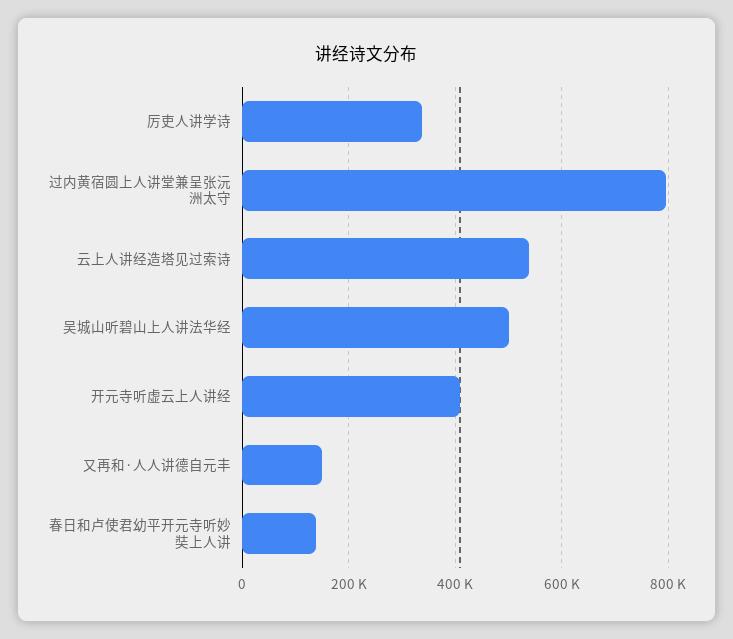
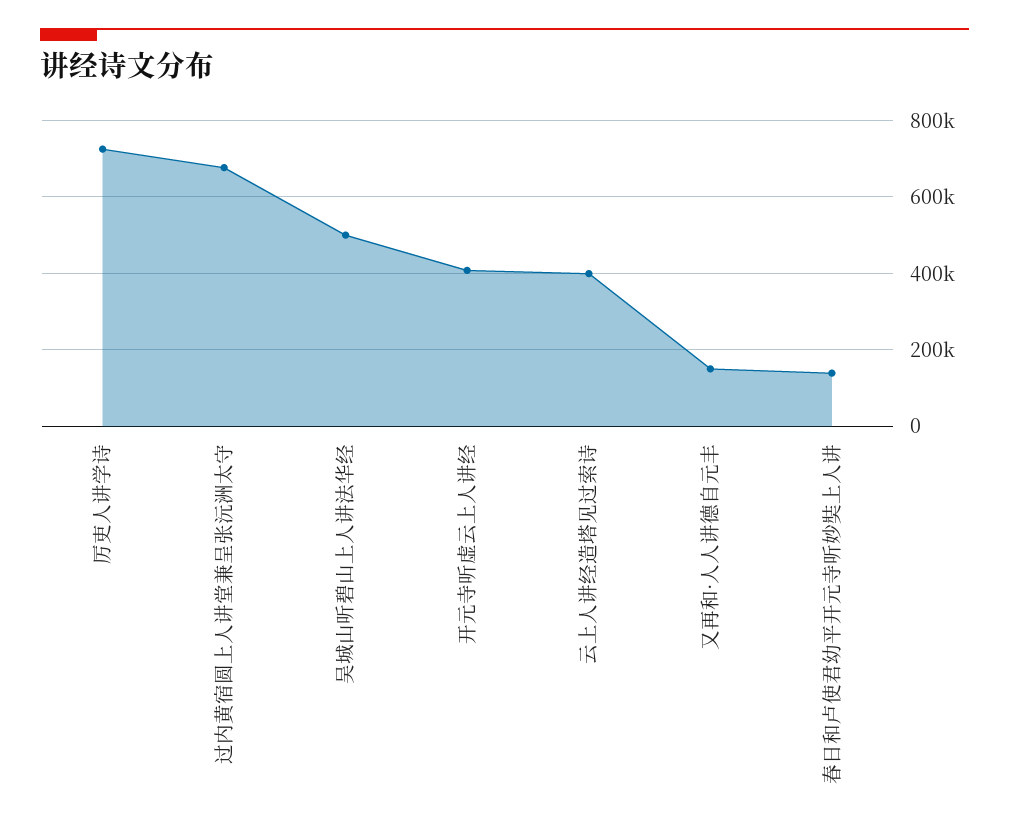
  {
-   "厉吏人讲学诗": 340000,
+   "厉吏人讲学诗": 720000,
-   "过内黄宿圆上人讲堂兼呈张沅洲太守": 800000,
+   "过内黄宿圆上人讲堂兼呈张沅洲太守": 680000,
-   "云上人讲经造塔见过索诗": 540000,
+   "云上人讲经造塔见过索诗": 400000,
    "吴城山听碧山上人讲法华经": 500000,
    "开元寺听虚云上人讲经": 400000,
    "又再和·人人讲德自元丰": 160000,
    "春日和卢使君幼平开元寺听妙奘上人讲": 140000
  }

